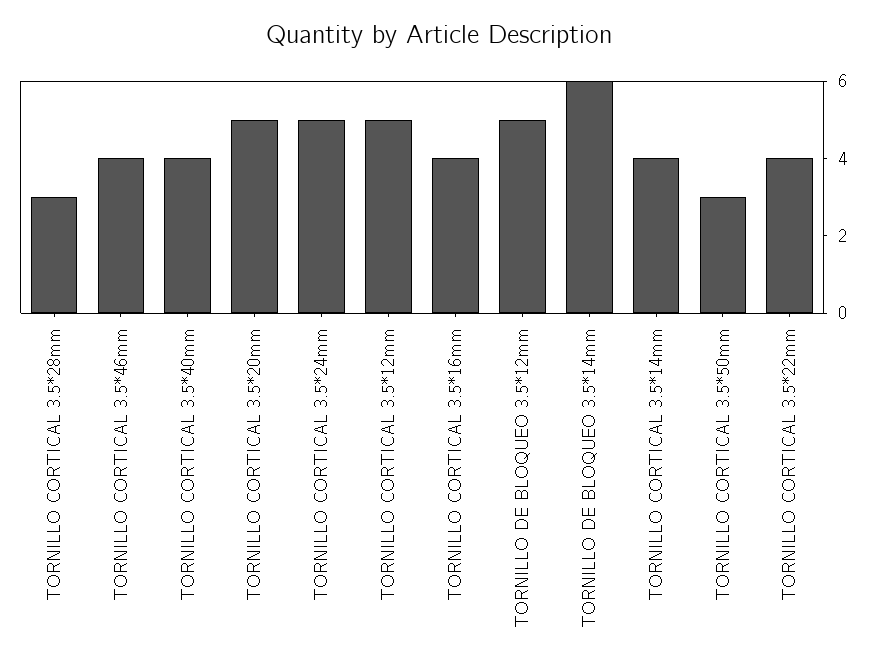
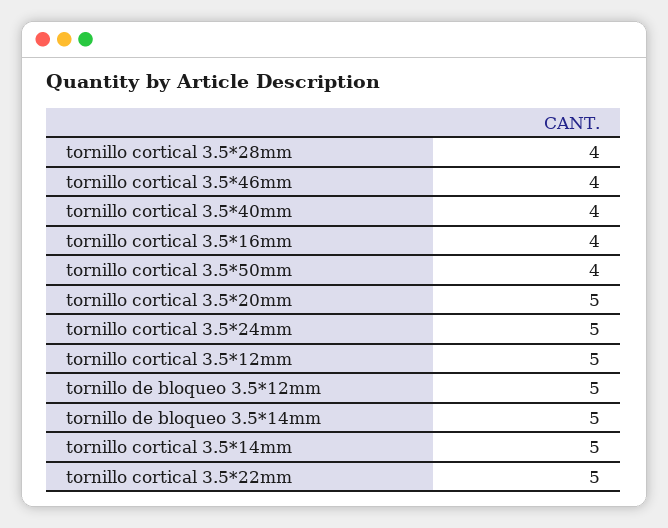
  {
-   "TORNILLO CORTICAL 3.5*28mm": 3,
+   "TORNILLO CORTICAL 3.5*28mm": 4,
    "TORNILLO CORTICAL 3.5*46mm": 4,
    "TORNILLO CORTICAL 3.5*40mm": 4,
    "TORNILLO CORTICAL 3.5*20mm": 5,
    "TORNILLO CORTICAL 3.5*24mm": 5,
    "TORNILLO CORTICAL 3.5*12mm": 5,
    "TORNILLO CORTICAL 3.5*16mm": 4,
    "TORNILLO DE BLOQUEO 3.5*12mm": 5,
-   "TORNILLO DE BLOQUEO 3.5*14mm": 6,
+   "TORNILLO DE BLOQUEO 3.5*14mm": 5,
-   "TORNILLO CORTICAL 3.5*14mm": 4,
+   "TORNILLO CORTICAL 3.5*14mm": 5,
-   "TORNILLO CORTICAL 3.5*50mm": 3,
+   "TORNILLO CORTICAL 3.5*50mm": 4,
-   "TORNILLO CORTICAL 3.5*22mm": 4
+   "TORNILLO CORTICAL 3.5*22mm": 5
  }

